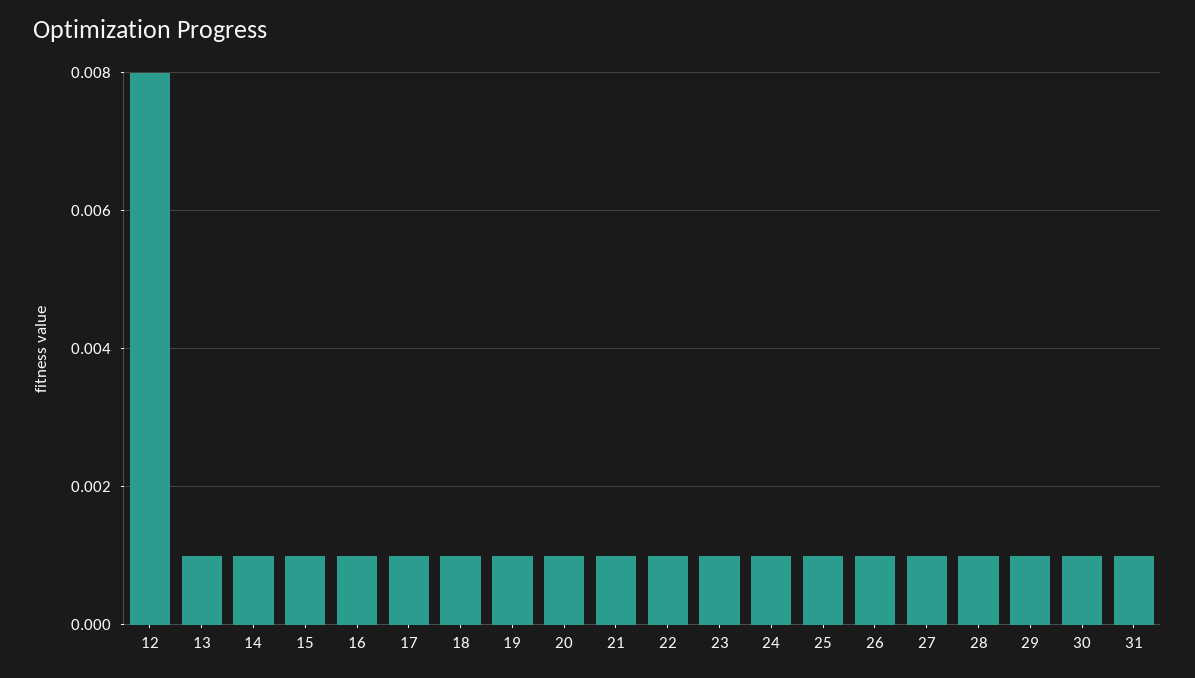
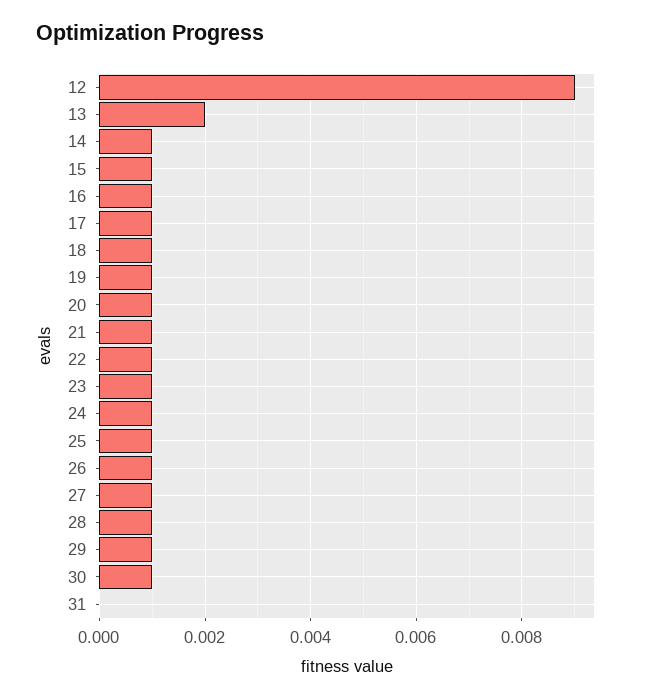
  {
-   "12": 0.008,
+   "12": 0.009,
-   "13": 0.001,
+   "13": 0.002,
    "14": 0.001,
    "15": 0.001,
    "16": 0.001,
    "17": 0.001,
    "18": 0.001,
    "19": 0.001,
    "20": 0.001,
    "21": 0.001,
    "22": 0.001,
    "23": 0.001,
    "24": 0.001,
    "25": 0.001,
    "26": 0.001,
    "27": 0.001,
    "28": 0.001,
    "29": 0.001,
    "30": 0.001,
-   "31": 0.001
+   "31": 0
  }

